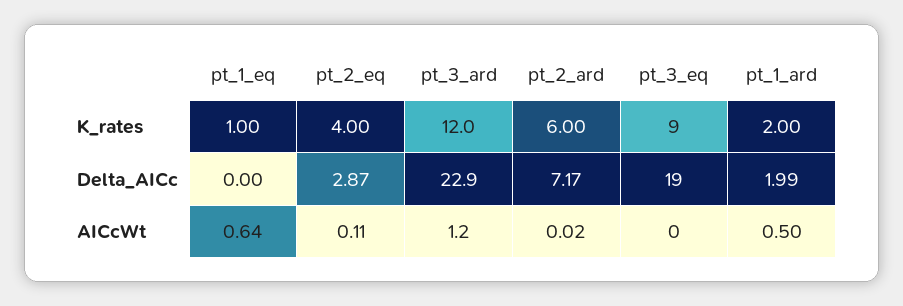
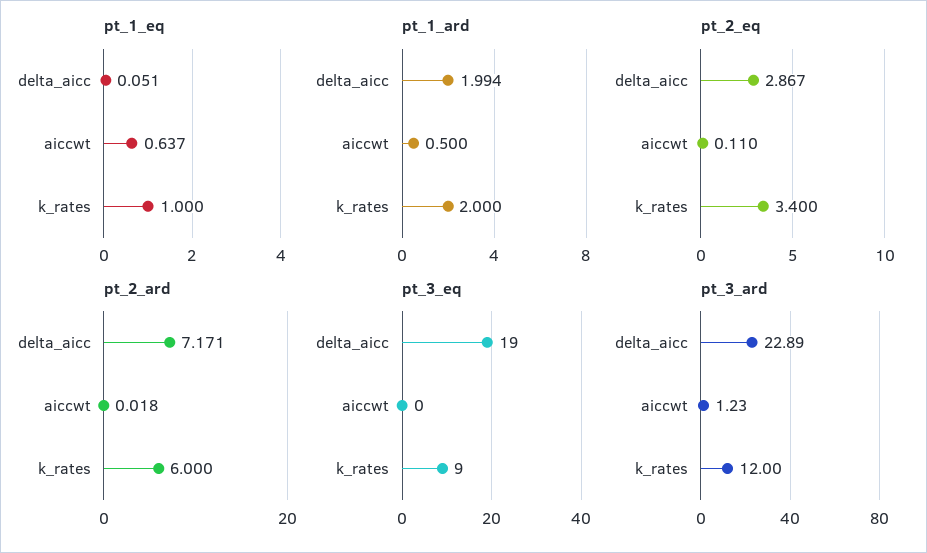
  {
    "pt_1_eq": {
      "K_rates": 1,
-     "Delta_AICc": 0,
+     "Delta_AICc": 0.051,
      "AICcWt": 0.637
    },
    "pt_2_eq": {
-     "K_rates": 4,
+     "K_rates": 3.4,
      "Delta_AICc": 2.867,
      "AICcWt": 0.11
    },
    "pt_3_ard": {
      "K_rates": 12,
      "Delta_AICc": 22.89,
      "AICcWt": 1.23
    },
    "pt_2_ard": {
      "K_rates": 6,
      "Delta_AICc": 7.171,
      "AICcWt": 0.018
    },
    "pt_3_eq": {
      "K_rates": 9,
      "Delta_AICc": 19,
      "AICcWt": 0
    },
    "pt_1_ard": {
      "K_rates": 2,
      "Delta_AICc": 1.994,
      "AICcWt": 0.5
    }
  }

